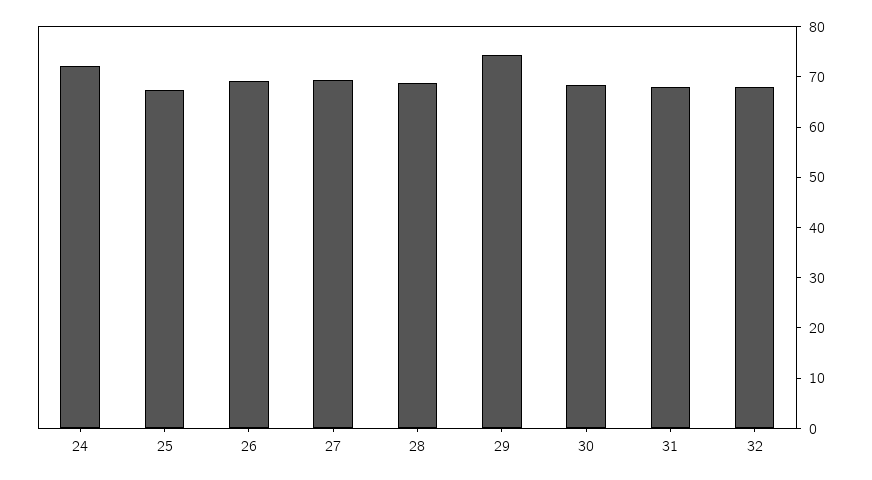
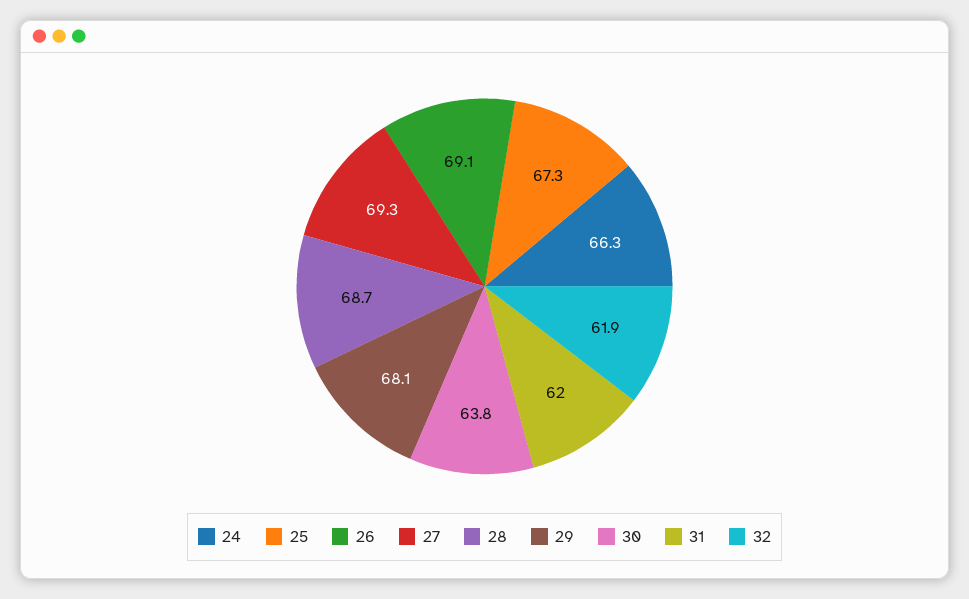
  {
-   "24": 72,
+   "24": 66.3,
    "25": 67.3,
    "26": 69.1,
    "27": 69.3,
    "28": 68.7,
-   "29": 74,
+   "29": 68.1,
-   "30": 68,
+   "30": 63.8,
-   "31": 68,
+   "31": 62,
-   "32": 68
+   "32": 61.9
  }

